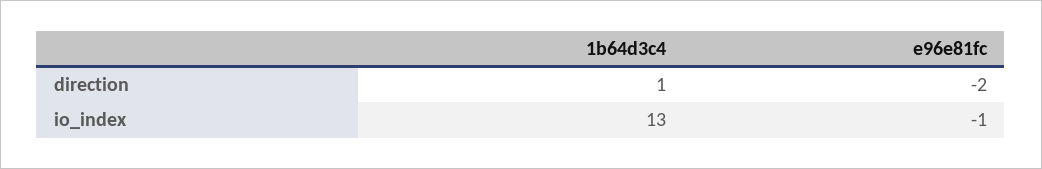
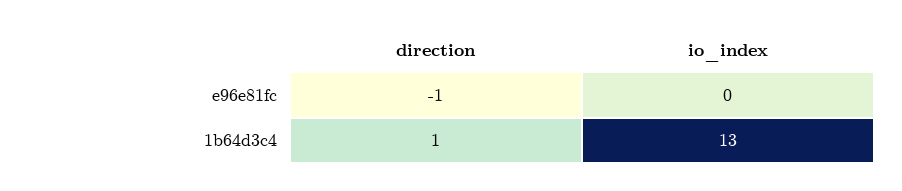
  {
    "1b64d3c4": {
      "direction": 1,
      "io_index": 13
    },
    "e96e81fc": {
-     "direction": -2,
+     "direction": -1,
-     "io_index": -1
+     "io_index": 0
    }
  }

